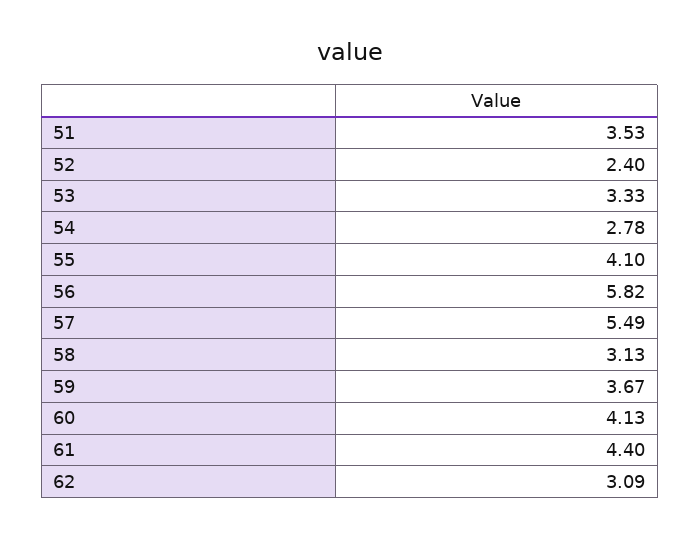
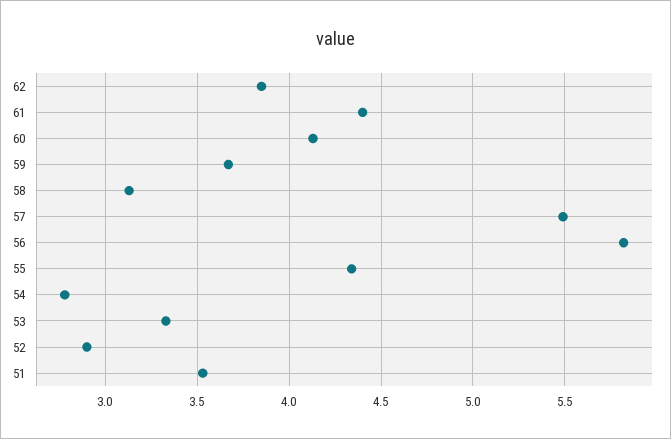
  {
    "51": 3.53,
-   "52": 2.4,
+   "52": 2.9,
    "53": 3.33,
    "54": 2.78,
-   "55": 4.1,
+   "55": 4.35,
    "56": 5.82,
    "57": 5.49,
    "58": 3.13,
    "59": 3.67,
    "60": 4.13,
    "61": 4.4,
-   "62": 3.09
+   "62": 3.85
  }

